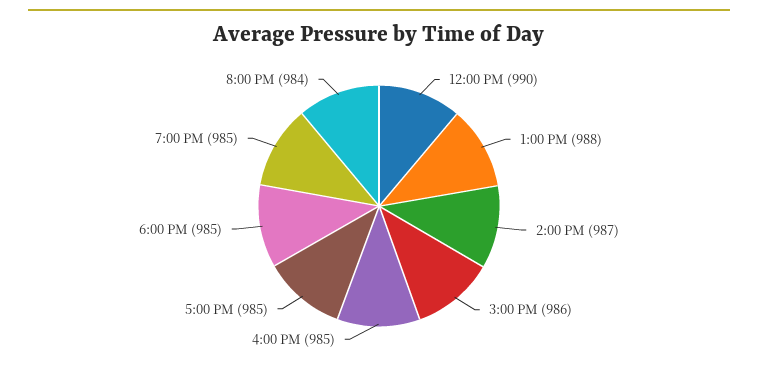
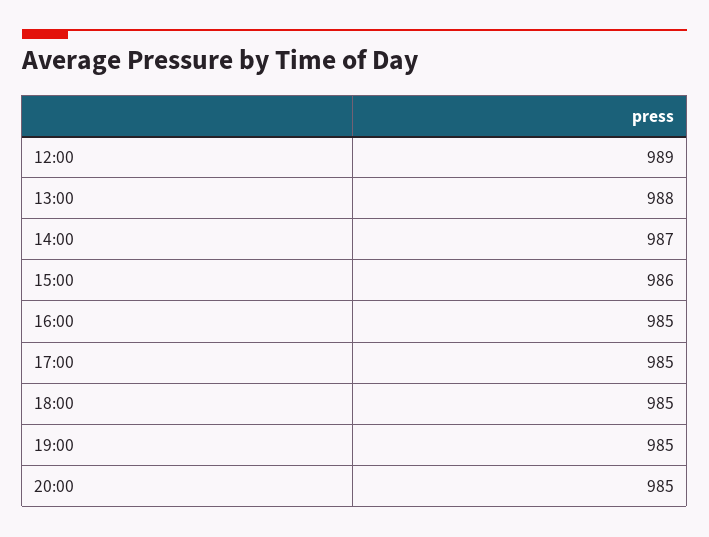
  {
-   "12:00 PM": 990,
+   "12:00 PM": 989,
    "1:00 PM": 988,
    "2:00 PM": 987,
    "3:00 PM": 986,
    "4:00 PM": 985,
    "5:00 PM": 985,
    "6:00 PM": 985,
    "7:00 PM": 985,
-   "8:00 PM": 984
+   "8:00 PM": 985
  }

